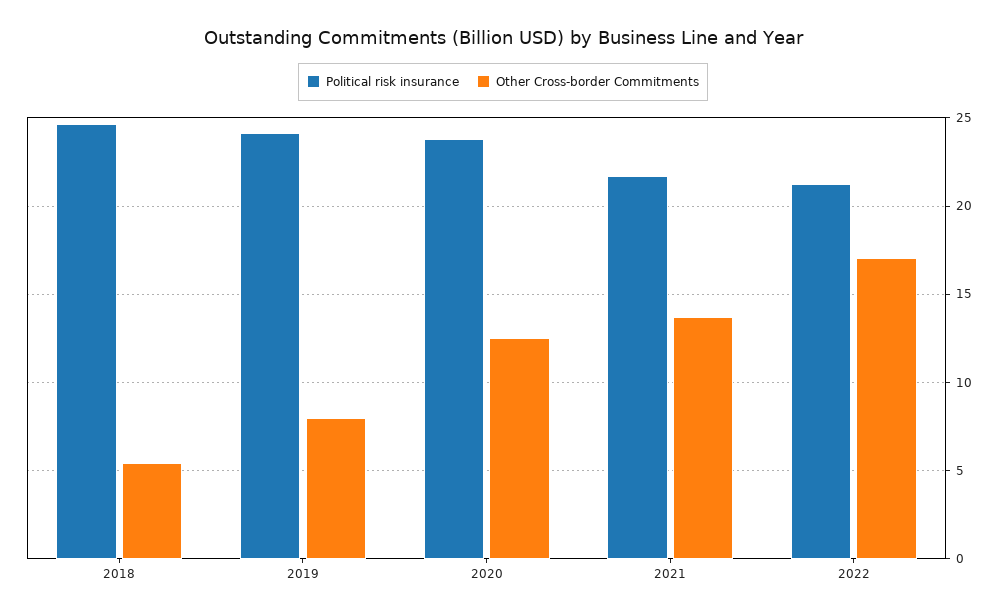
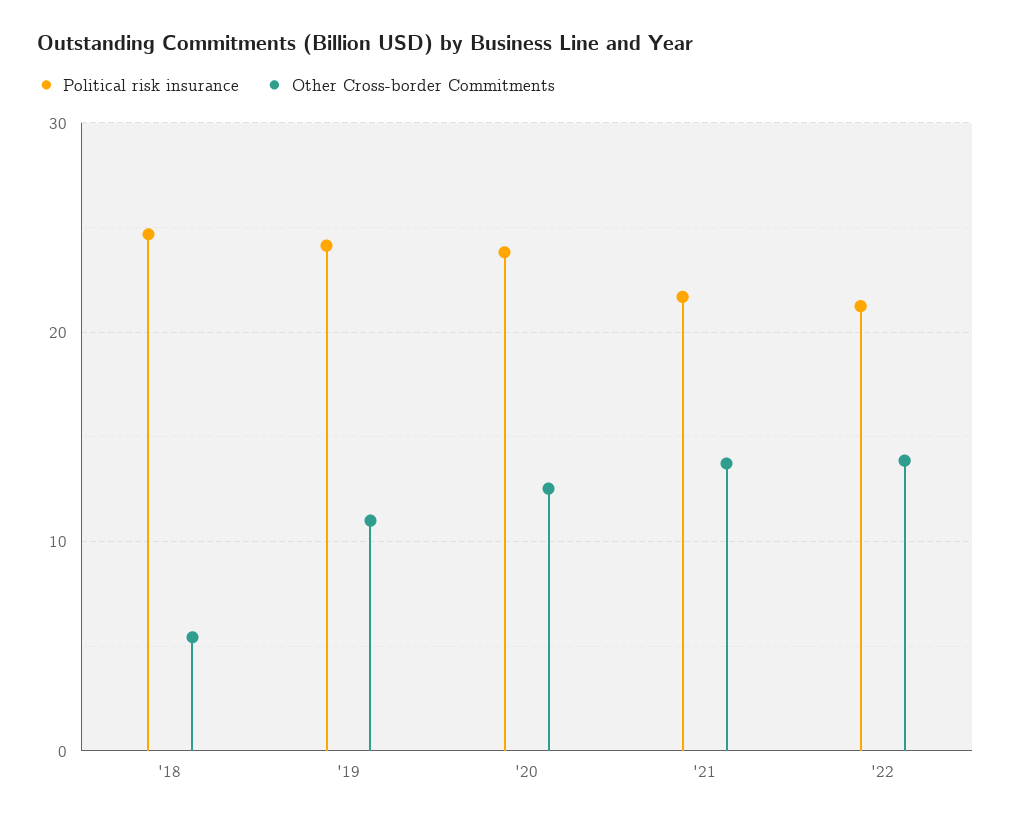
  {
    "Political risk insurance": {
      "2018": 24.5,
      "2019": 24,
      "2020": 24,
      "2021": 21.5,
      "2022": 21
    },
    "Other Cross-border Commitments": {
      "2018": 5.5,
-     "2019": 8,
+     "2019": 11,
      "2020": 12.5,
      "2021": 13.5,
-     "2022": 17
+     "2022": 14
    }
  }

